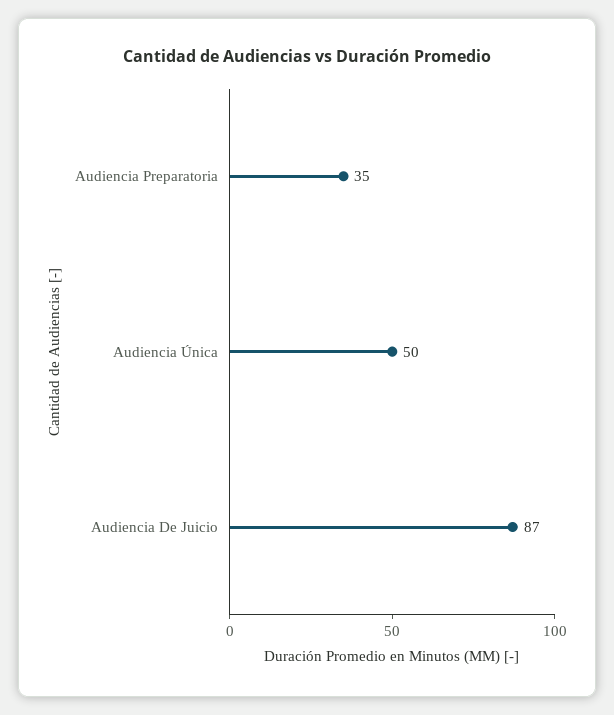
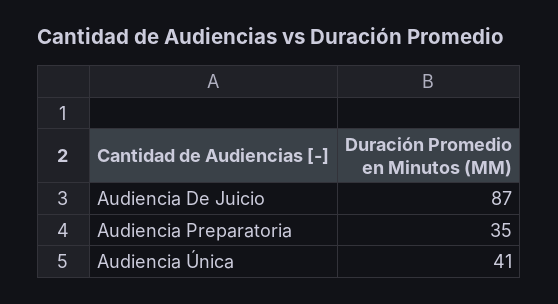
  {
    "Audiencia Preparatoria": 35,
-   "Audiencia Única": 50,
+   "Audiencia Única": 41,
    "Audiencia De Juicio": 87
  }

